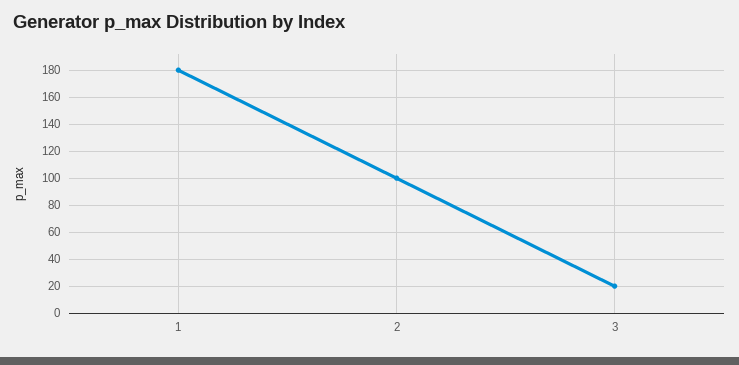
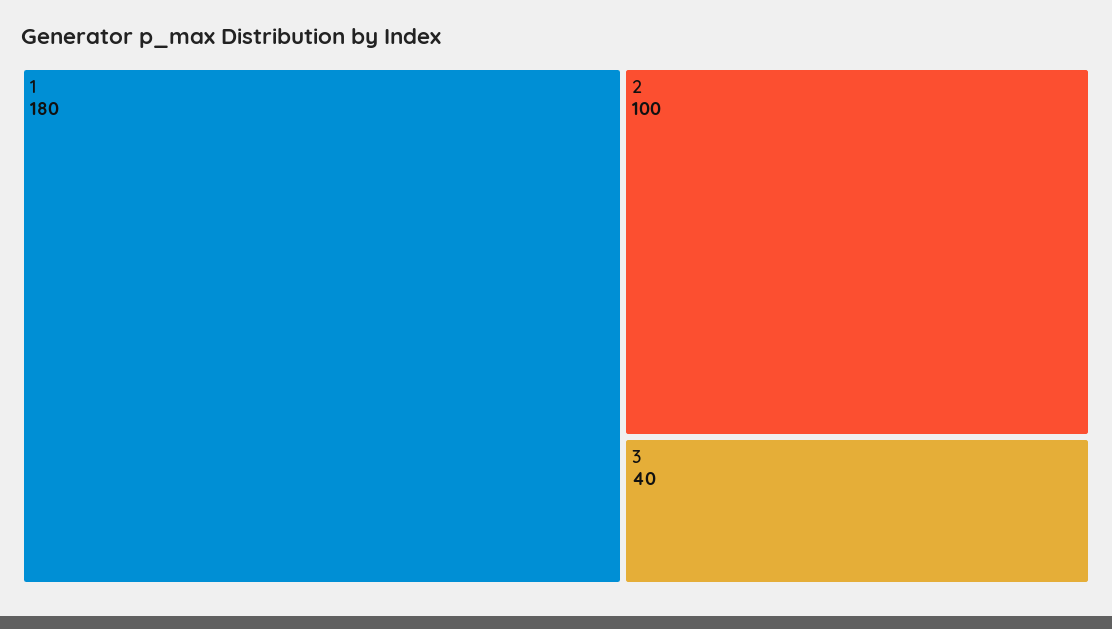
  {
    "1": 180,
    "2": 100,
-   "3": 20
+   "3": 40
  }

